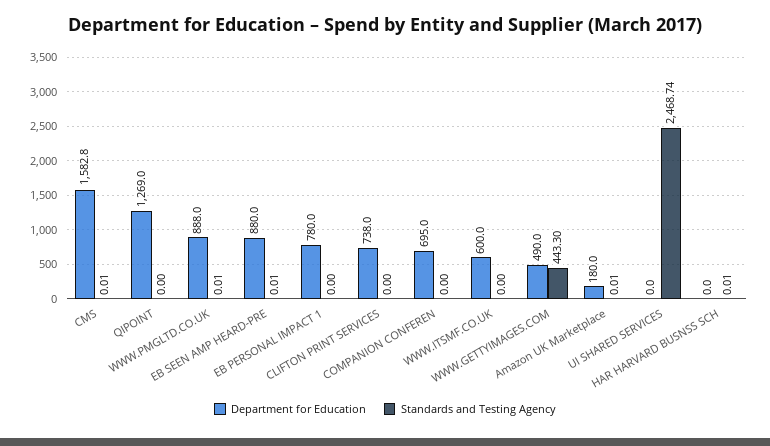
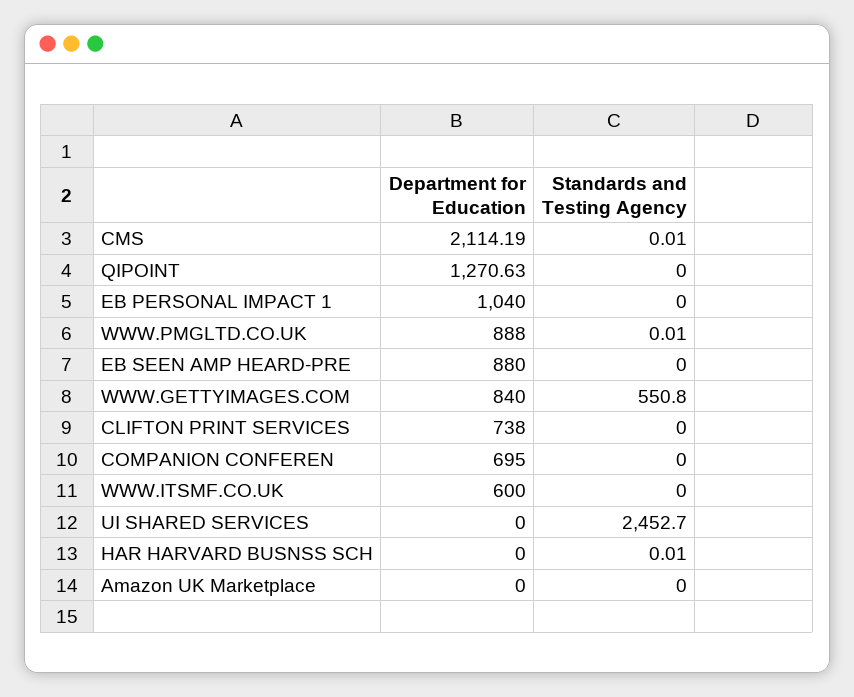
  {
    "Department for Education": {
-     "CMS": 1582.8,
+     "CMS": 2114.19,
-     "QIPOINT": 1269,
+     "QIPOINT": 1270.63,
      "WWW.PMGLTD.CO.UK": 888,
      "EB SEEN AMP HEARD-PRE": 880,
-     "EB PERSONAL IMPACT 1": 780,
+     "EB PERSONAL IMPACT 1": 1040,
      "CLIFTON PRINT SERVICES": 738,
      "COMPANION CONFEREN": 695,
      "WWW.ITSMF.CO.UK": 600,
-     "WWW.GETTYIMAGES.COM": 490,
+     "WWW.GETTYIMAGES.COM": 840,
-     "Amazon UK Marketplace": 180,
+     "Amazon UK Marketplace": 0,
      "UI SHARED SERVICES": 0,
      "HAR HARVARD BUSNSS SCH": 0
    },
    "Standards and Testing Agency": {
      "CMS": 0.01,
      "QIPOINT": 0,
      "WWW.PMGLTD.CO.UK": 0.01,
-     "EB SEEN AMP HEARD-PRE": 0.01,
+     "EB SEEN AMP HEARD-PRE": 0,
      "EB PERSONAL IMPACT 1": 0,
      "CLIFTON PRINT SERVICES": 0,
      "COMPANION CONFEREN": 0,
      "WWW.ITSMF.CO.UK": 0,
-     "WWW.GETTYIMAGES.COM": 443.3,
+     "WWW.GETTYIMAGES.COM": 550.8,
-     "Amazon UK Marketplace": 0.01,
+     "Amazon UK Marketplace": 0,
-     "UI SHARED SERVICES": 2468.74,
+     "UI SHARED SERVICES": 2452.7,
      "HAR HARVARD BUSNSS SCH": 0.01
    }
  }

